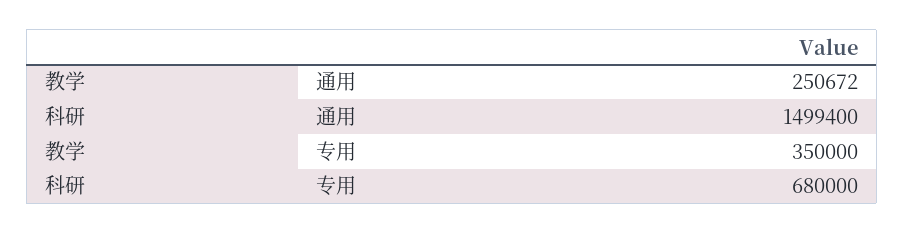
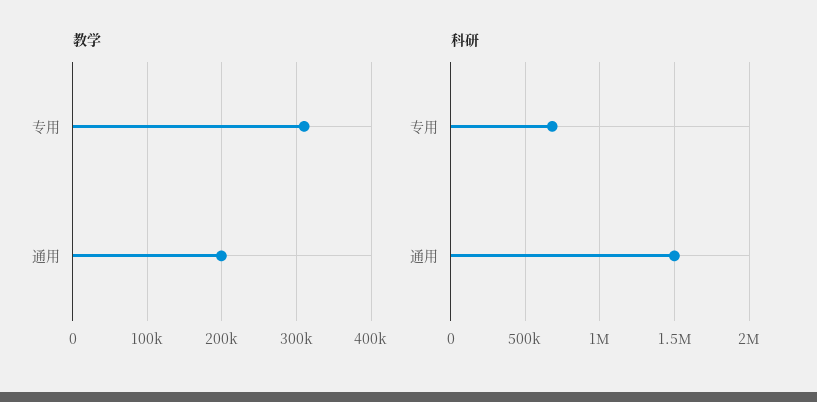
  {
    "教学": {
-     "通用": 250672,
+     "通用": 200000,
-     "专用": 350000
+     "专用": 310000
    },
    "科研": {
      "通用": 1499400,
      "专用": 680000
    }
  }

